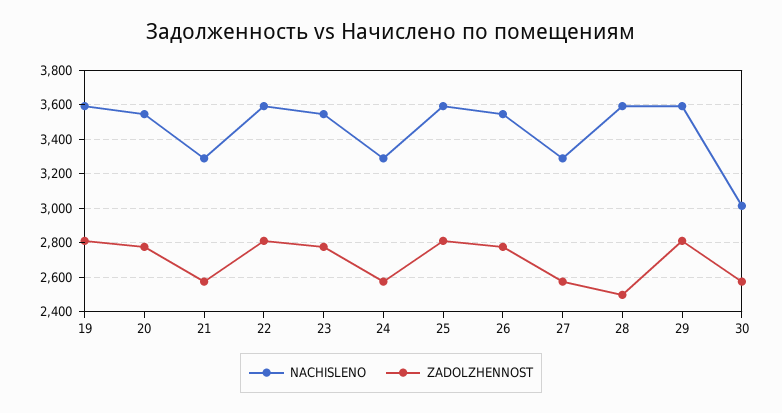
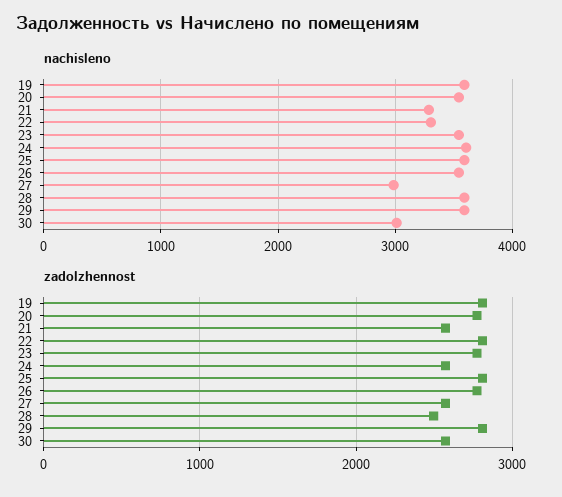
  {
    "NACHISLENO": {
      "19": 3600,
      "20": 3550,
      "21": 3300,
-     "22": 3600,
+     "22": 3300,
      "23": 3550,
-     "24": 3300,
+     "24": 3600,
      "25": 3600,
      "26": 3550,
-     "27": 3300,
+     "27": 3000,
      "28": 3600,
      "29": 3600,
      "30": 3000
    },
    "ZADOLZHENNOST": {
      "19": 2800,
      "20": 2750,
      "21": 2550,
      "22": 2800,
      "23": 2750,
      "24": 2550,
      "25": 2800,
      "26": 2750,
      "27": 2550,
      "28": 2500,
      "29": 2800,
      "30": 2550
    }
  }

